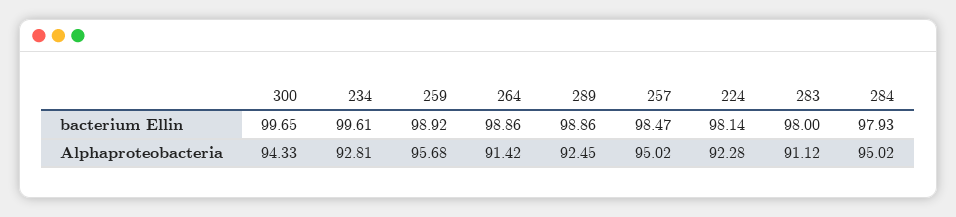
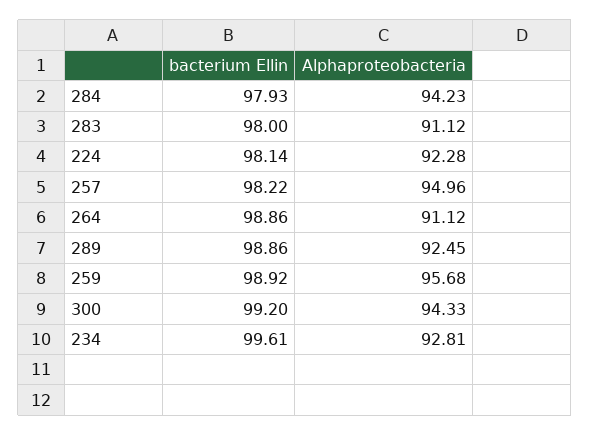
  {
    "300": {
-     "bacterium Ellin": 99.65,
+     "bacterium Ellin": 99.2,
      "Alphaproteobacteria": 94.33
    },
    "234": {
      "bacterium Ellin": 99.61,
      "Alphaproteobacteria": 92.81
    },
    "259": {
      "bacterium Ellin": 98.92,
      "Alphaproteobacteria": 95.68
    },
    "264": {
      "bacterium Ellin": 98.86,
-     "Alphaproteobacteria": 91.42
+     "Alphaproteobacteria": 91.12
    },
    "289": {
      "bacterium Ellin": 98.86,
      "Alphaproteobacteria": 92.45
    },
    "257": {
-     "bacterium Ellin": 98.47,
+     "bacterium Ellin": 98.22,
-     "Alphaproteobacteria": 95.02
+     "Alphaproteobacteria": 94.96
    },
    "224": {
      "bacterium Ellin": 98.14,
      "Alphaproteobacteria": 92.28
    },
    "283": {
      "bacterium Ellin": 98,
      "Alphaproteobacteria": 91.12
    },
    "284": {
      "bacterium Ellin": 97.93,
-     "Alphaproteobacteria": 95.02
+     "Alphaproteobacteria": 94.23
    }
  }

